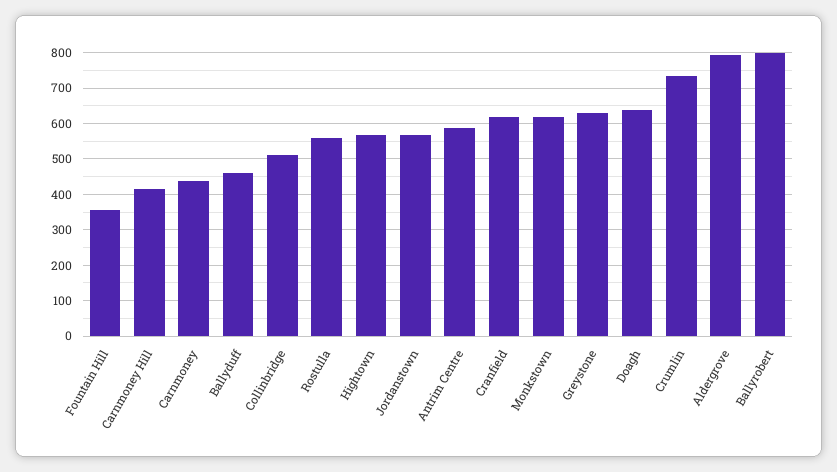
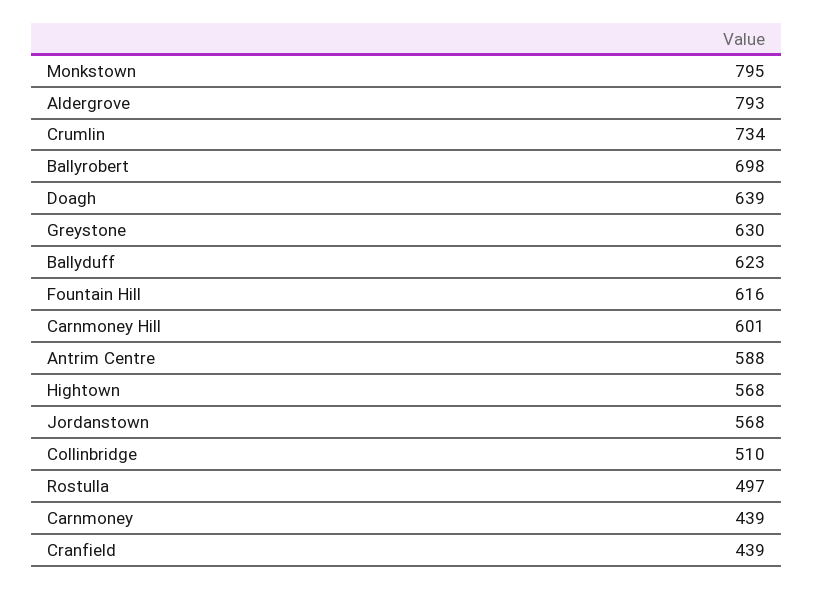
  {
-   "Fountain Hill": 360,
+   "Fountain Hill": 616,
-   "Carnmoney Hill": 420,
+   "Carnmoney Hill": 601,
    "Carnmoney": 439,
-   "Ballyduff": 460,
+   "Ballyduff": 623,
    "Collinbridge": 510,
-   "Rostulla": 560,
+   "Rostulla": 497,
    "Hightown": 568,
    "Jordanstown": 568,
    "Antrim Centre": 588,
-   "Cranfield": 620,
+   "Cranfield": 439,
-   "Monkstown": 620,
+   "Monkstown": 795,
    "Greystone": 630,
    "Doagh": 639,
    "Crumlin": 734,
    "Aldergrove": 793,
-   "Ballyrobert": 800
+   "Ballyrobert": 698
  }

